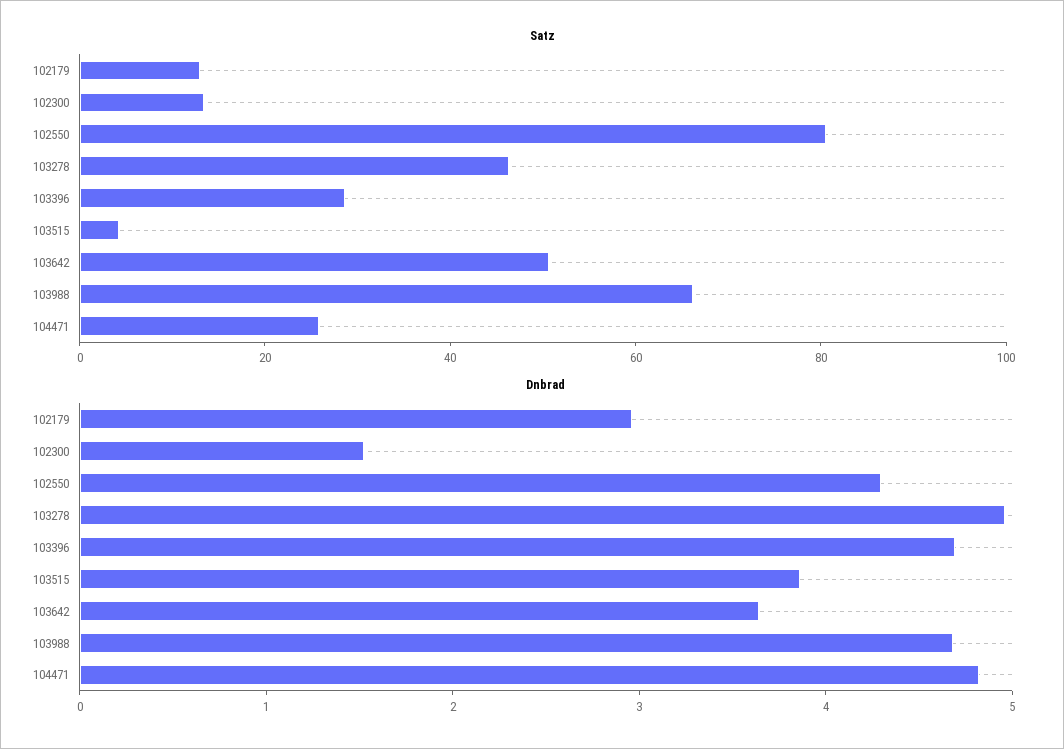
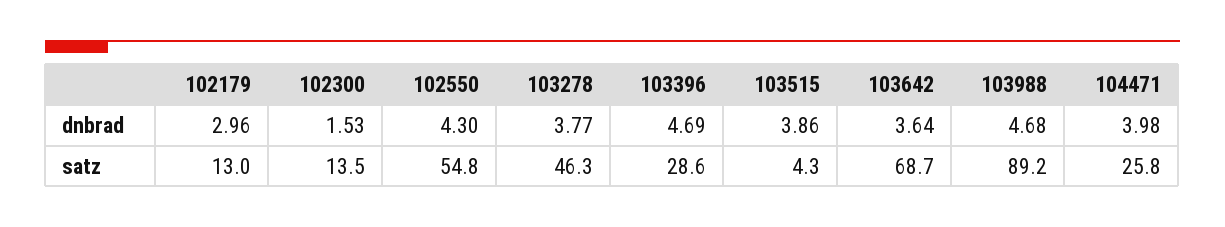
  {
    "Satz": {
      "102179": 13,
      "102300": 13.5,
-     "102550": 80,
+     "102550": 54.8,
      "103278": 46.3,
      "103396": 28.6,
      "103515": 4.3,
-     "103642": 50,
+     "103642": 68.7,
-     "103988": 65,
+     "103988": 89.2,
      "104471": 25.8
    },
    "Dnbrad": {
      "102179": 2.96,
      "102300": 1.53,
      "102550": 4.3,
-     "103278": 5,
+     "103278": 3.77,
      "103396": 4.69,
      "103515": 3.86,
      "103642": 3.64,
      "103988": 4.68,
-     "104471": 4.8
+     "104471": 3.98
    }
  }

